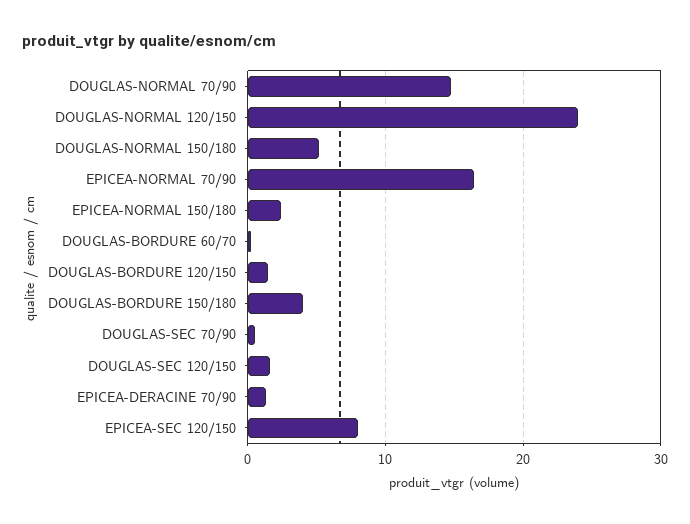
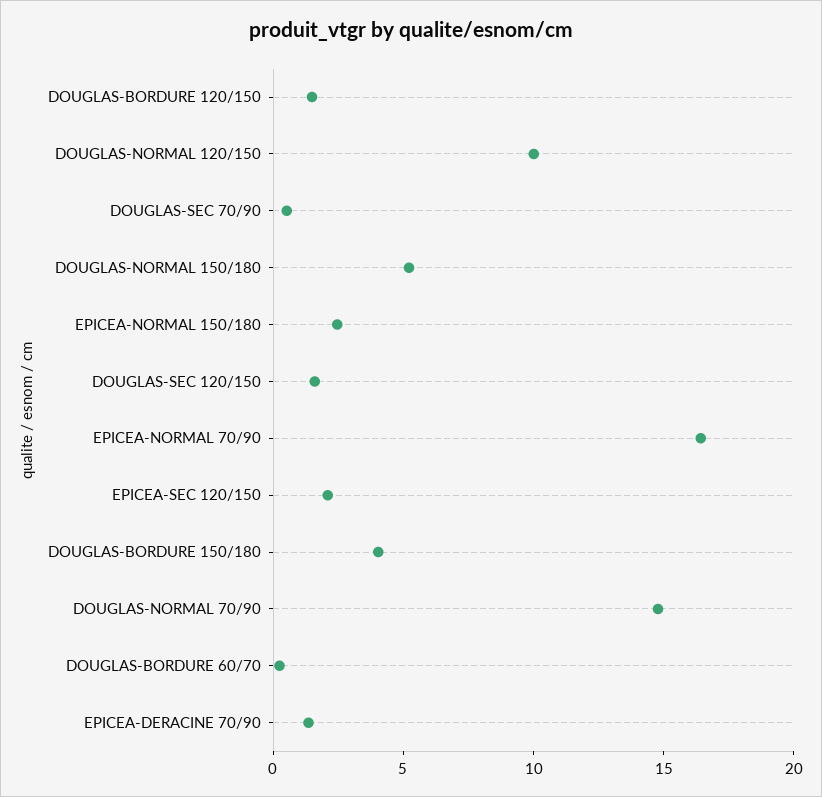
  {
    "DOUGLAS-NORMAL 70/90": 15,
-   "DOUGLAS-NORMAL 120/150": 24,
+   "DOUGLAS-NORMAL 120/150": 10,
    "DOUGLAS-NORMAL 150/180": 5,
    "EPICEA-NORMAL 70/90": 16,
    "EPICEA-NORMAL 150/180": 2,
    "DOUGLAS-BORDURE 60/70": 0,
    "DOUGLAS-BORDURE 120/150": 1,
    "DOUGLAS-BORDURE 150/180": 4,
    "DOUGLAS-SEC 70/90": 1,
    "DOUGLAS-SEC 120/150": 2,
    "EPICEA-DERACINE 70/90": 1,
-   "EPICEA-SEC 120/150": 8
+   "EPICEA-SEC 120/150": 2
  }

